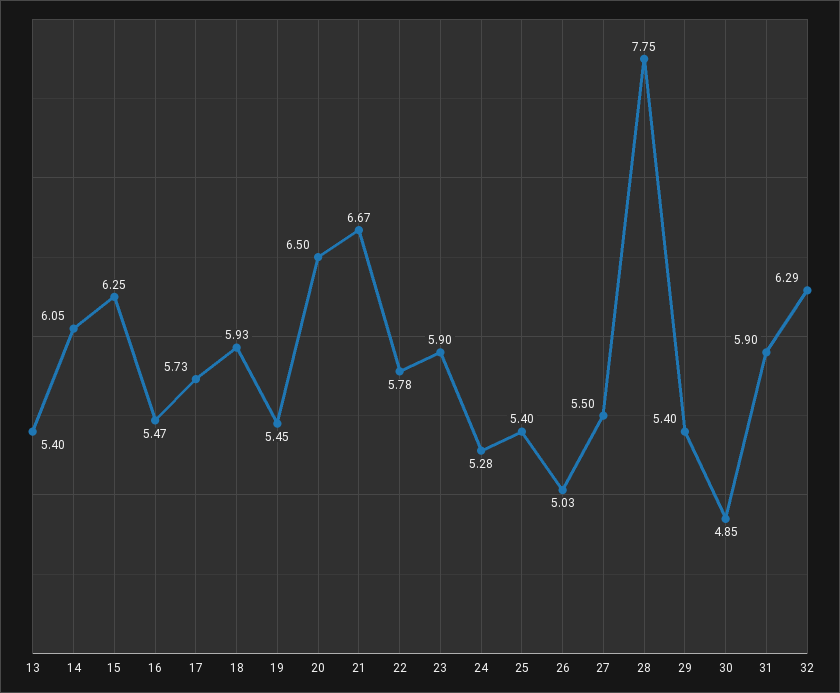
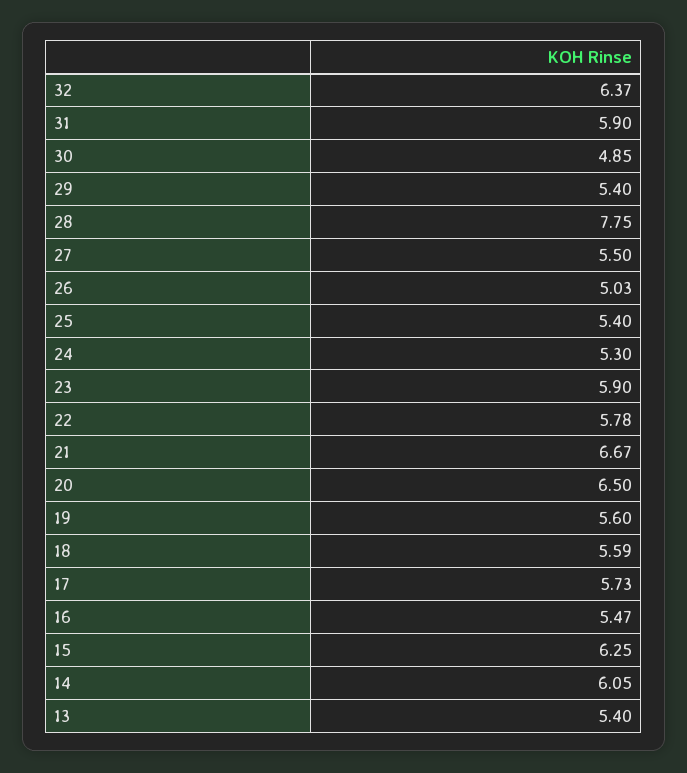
  {
    "13": 5.4,
    "14": 6.05,
    "15": 6.25,
    "16": 5.47,
    "17": 5.73,
-   "18": 5.93,
+   "18": 5.59,
-   "19": 5.45,
+   "19": 5.6,
    "20": 6.5,
    "21": 6.67,
    "22": 5.78,
    "23": 5.9,
-   "24": 5.28,
+   "24": 5.3,
    "25": 5.4,
    "26": 5.03,
    "27": 5.5,
    "28": 7.75,
    "29": 5.4,
    "30": 4.85,
    "31": 5.9,
-   "32": 6.29
+   "32": 6.37
  }

